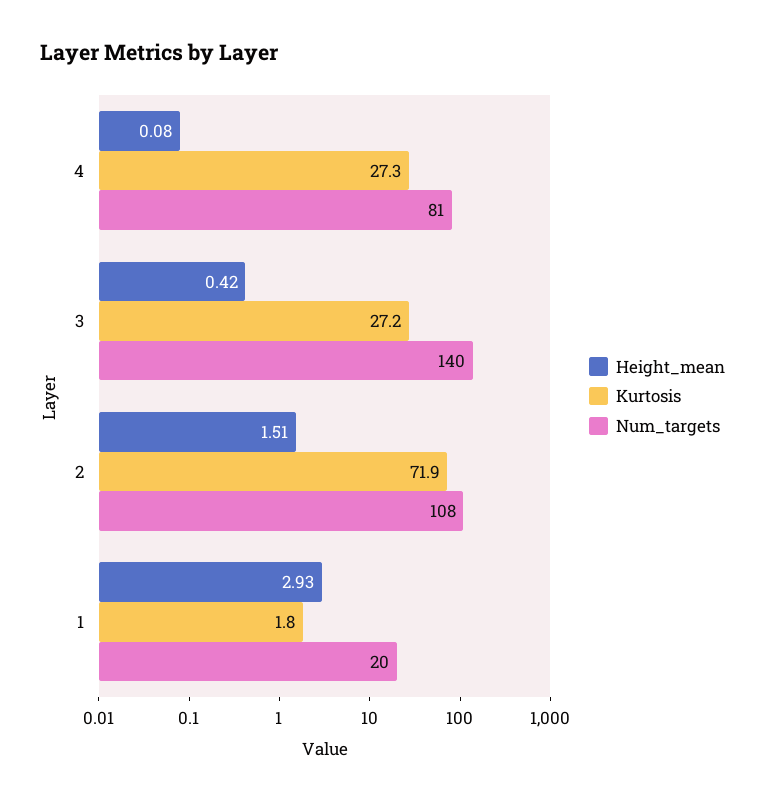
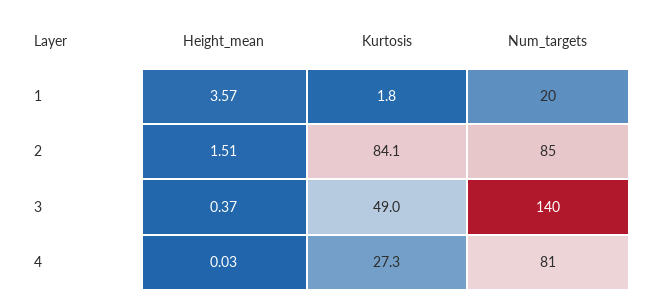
  {
    "Height_mean": {
-     "4": 0.08,
+     "4": 0.03,
-     "3": 0.42,
+     "3": 0.37,
      "2": 1.51,
-     "1": 2.93
+     "1": 3.57
    },
    "Kurtosis": {
      "4": 27.3,
-     "3": 27.2,
+     "3": 49,
-     "2": 71.9,
+     "2": 84.1,
      "1": 1.8
    },
    "Num_targets": {
      "4": 81,
      "3": 140,
-     "2": 108,
+     "2": 85,
      "1": 20
    }
  }

